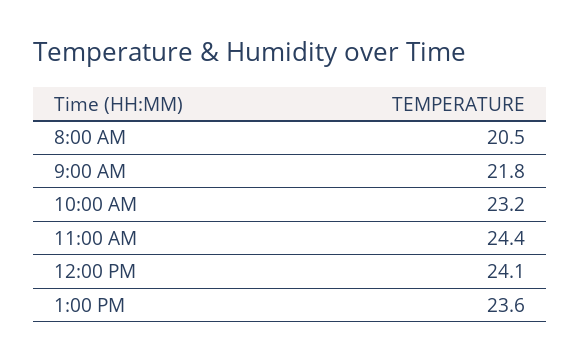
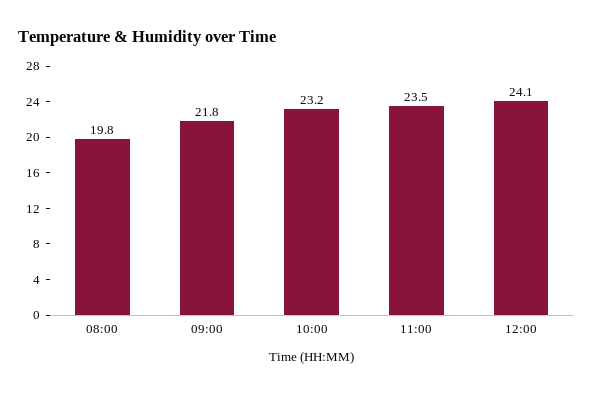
  {
-   "8:00 AM": 20.5,
+   "8:00 AM": 19.8,
    "9:00 AM": 21.8,
    "10:00 AM": 23.2,
-   "11:00 AM": 24.4,
+   "11:00 AM": 23.5,
-   "12:00 PM": 24.1,
+   "12:00 PM": 24.1
-   "1:00 PM": 23.6
  }

